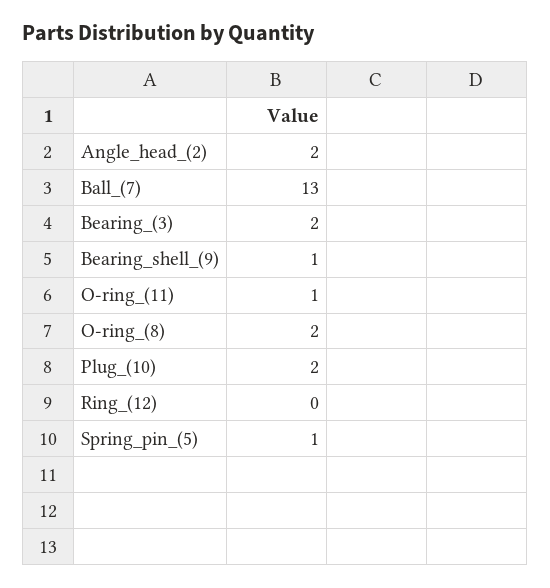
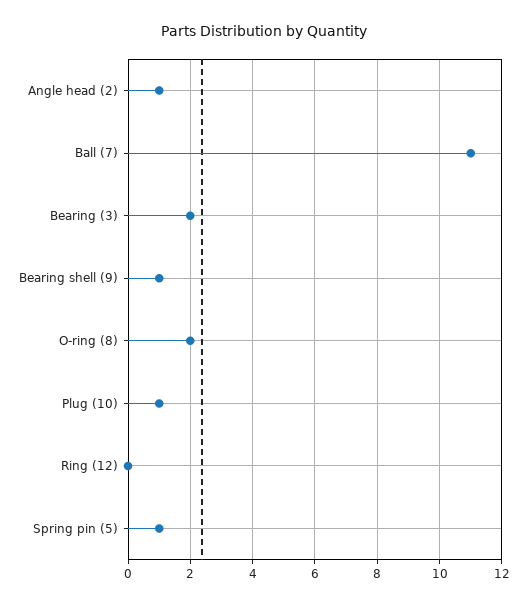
  {
-   "Angle_head_(2)": 2,
+   "Angle_head_(2)": 1,
-   "Ball_(7)": 13,
+   "Ball_(7)": 11,
    "Bearing_(3)": 2,
    "Bearing_shell_(9)": 1,
-   "O-ring_(11)": 1,
    "O-ring_(8)": 2,
-   "Plug_(10)": 2,
+   "Plug_(10)": 1,
    "Ring_(12)": 0,
    "Spring_pin_(5)": 1
  }

